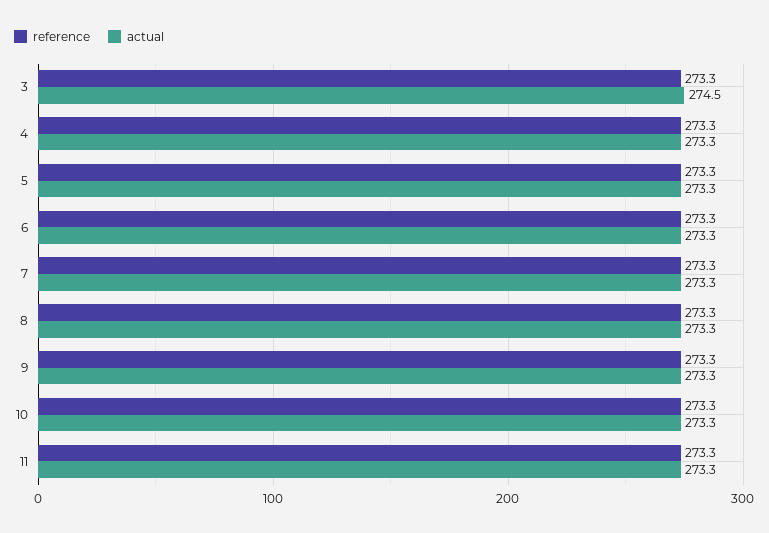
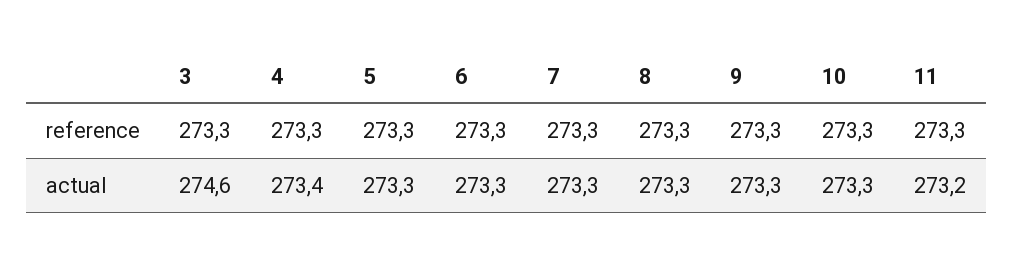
  {
    "reference": {
      "3": 273.3,
      "4": 273.3,
      "5": 273.3,
      "6": 273.3,
      "7": 273.3,
      "8": 273.3,
      "9": 273.3,
      "10": 273.3,
      "11": 273.3
    },
    "actual": {
-     "3": 274.5,
+     "3": 274.6,
-     "4": 273.3,
+     "4": 273.4,
      "5": 273.3,
      "6": 273.3,
      "7": 273.3,
      "8": 273.3,
      "9": 273.3,
      "10": 273.3,
-     "11": 273.3
+     "11": 273.2
    }
  }

